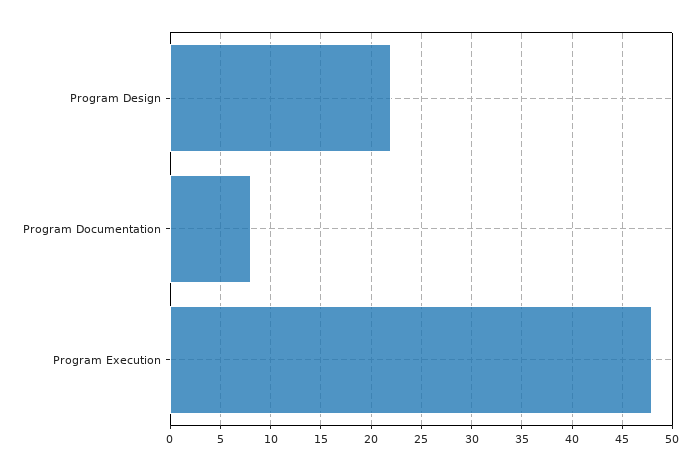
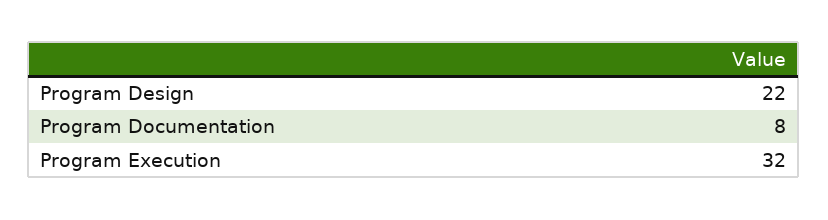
  {
    "Program Design": 22,
    "Program Documentation": 8,
-   "Program Execution": 48
+   "Program Execution": 32
  }

